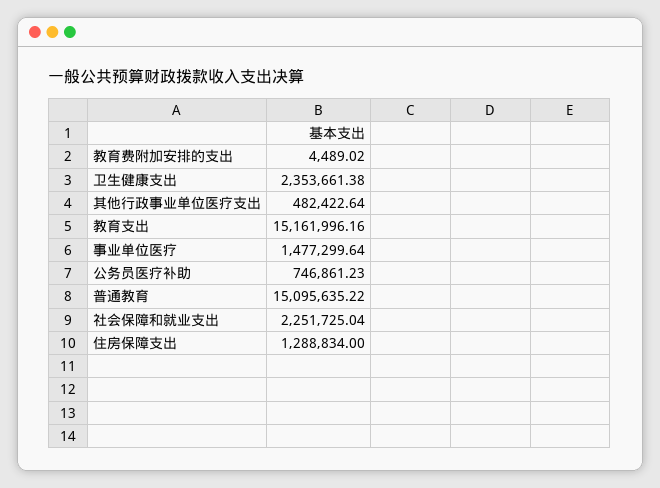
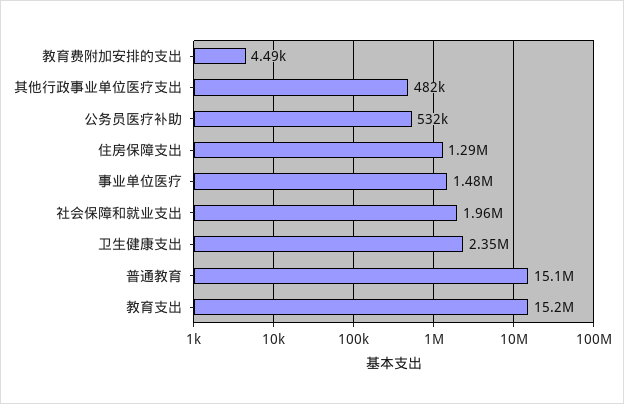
  {
    "教育费附加安排的支出": 4489.02,
    "卫生健康支出": 2353661.38,
    "其他行政事业单位医疗支出": 482422.64,
    "教育支出": 15161996.16,
    "事业单位医疗": 1477299.64,
-   "公务员医疗补助": 746861.23,
+   "公务员医疗补助": 532000,
    "普通教育": 15095635.22,
-   "社会保障和就业支出": 2251725.04,
+   "社会保障和就业支出": 1960000,
    "住房保障支出": 1288834
  }

